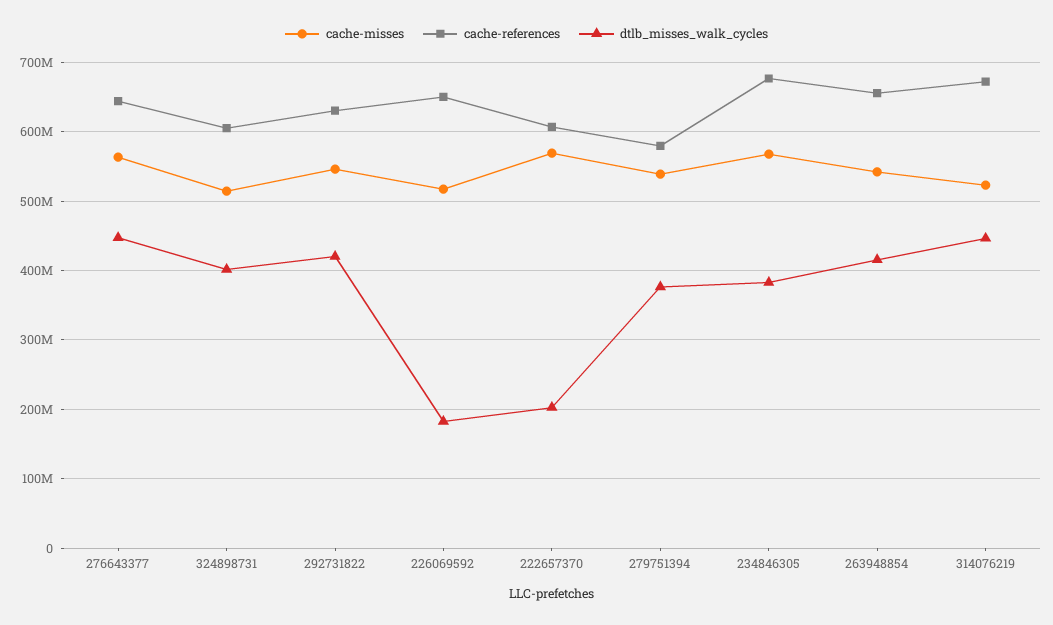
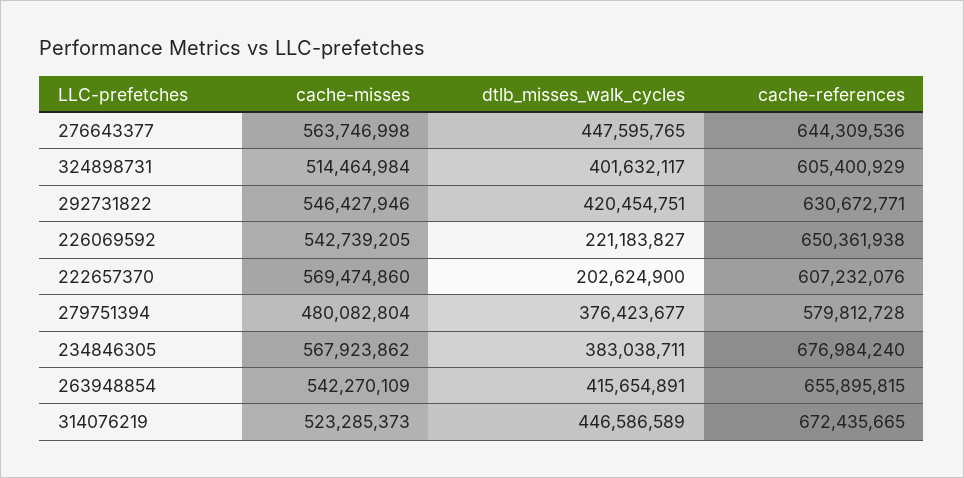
  {
    "cache-misses": {
      "276643377": 563746998,
      "324898731": 514464984,
      "292731822": 546427946,
-     "226069592": 520000000,
+     "226069592": 542739205,
      "222657370": 569474860,
-     "279751394": 540000000,
+     "279751394": 480082804,
      "234846305": 567923862,
      "263948854": 542270109,
      "314076219": 523285373
    },
    "cache-references": {
      "276643377": 644309536,
      "324898731": 605400929,
      "292731822": 630672771,
      "226069592": 650361938,
      "222657370": 607232076,
      "279751394": 579812728,
      "234846305": 676984240,
      "263948854": 655895815,
      "314076219": 672435665
    },
    "dtlb_misses_walk_cycles": {
      "276643377": 447595765,
      "324898731": 401632117,
      "292731822": 420454751,
-     "226069592": 180000000,
+     "226069592": 221183827,
      "222657370": 202624900,
      "279751394": 376423677,
      "234846305": 383038711,
      "263948854": 415654891,
      "314076219": 446586589
    }
  }

